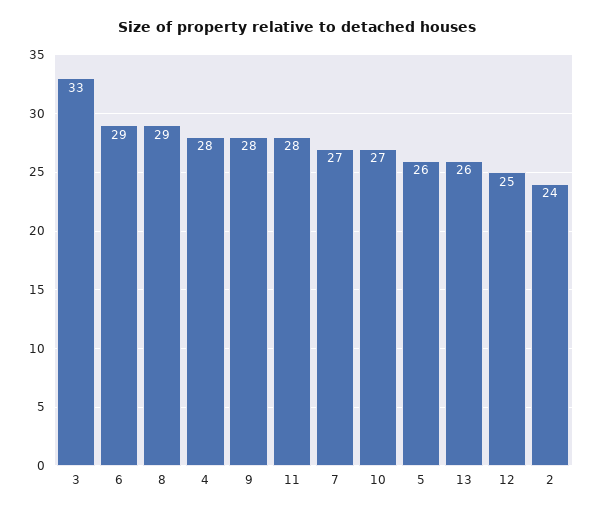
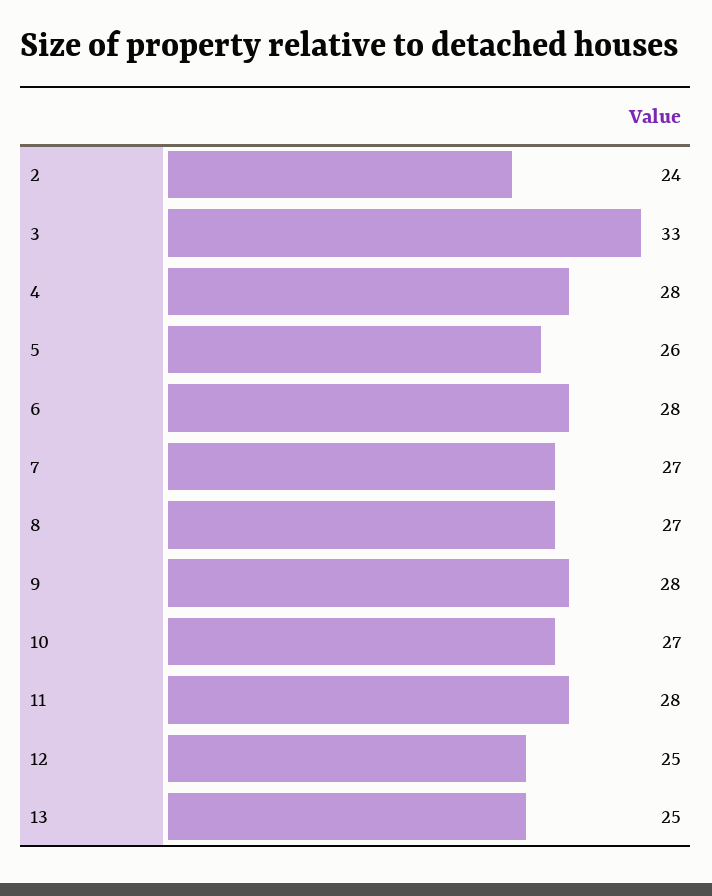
  {
    "3": 33,
-   "6": 29,
+   "6": 28,
-   "8": 29,
+   "8": 27,
    "4": 28,
    "9": 28,
    "11": 28,
    "7": 27,
    "10": 27,
    "5": 26,
-   "13": 26,
+   "13": 25,
    "12": 25,
    "2": 24
  }

